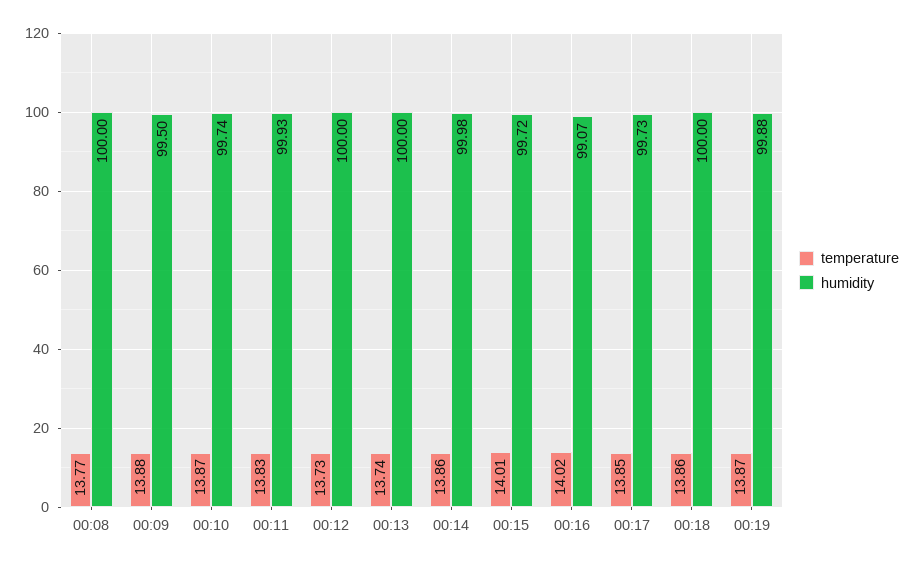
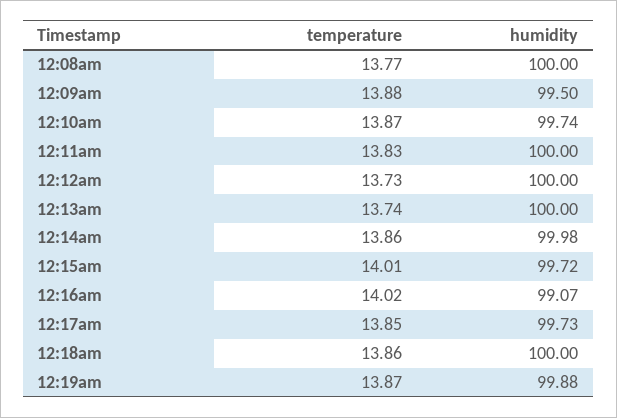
  {
    "temperature": {
      "00:08": 13.77,
      "00:09": 13.88,
      "00:10": 13.87,
      "00:11": 13.83,
      "00:12": 13.73,
      "00:13": 13.74,
      "00:14": 13.86,
      "00:15": 14.01,
      "00:16": 14.02,
      "00:17": 13.85,
      "00:18": 13.86,
      "00:19": 13.87
    },
    "humidity": {
      "00:08": 100,
      "00:09": 99.5,
      "00:10": 99.74,
-     "00:11": 99.93,
+     "00:11": 100,
      "00:12": 100,
      "00:13": 100,
      "00:14": 99.98,
      "00:15": 99.72,
      "00:16": 99.07,
      "00:17": 99.73,
      "00:18": 100,
      "00:19": 99.88
    }
  }

